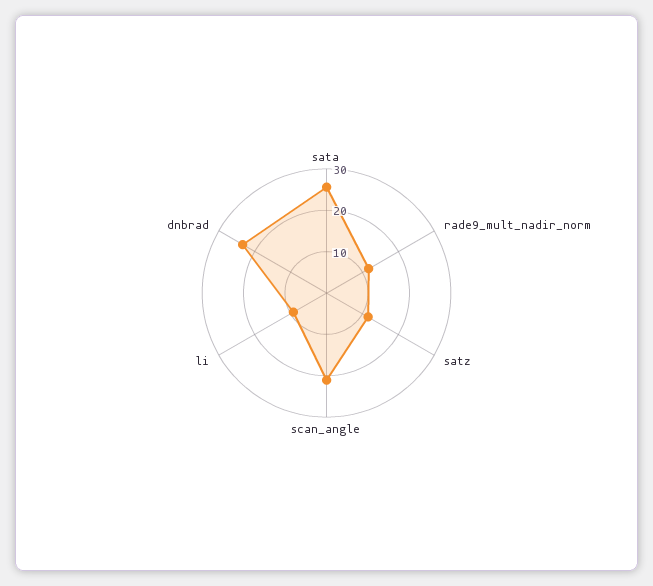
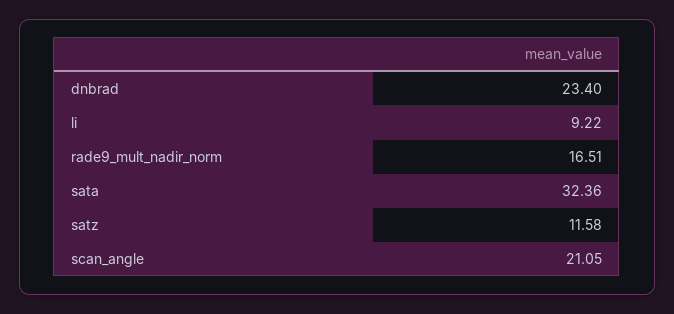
  {
-   "sata": 26,
+   "sata": 32.36,
-   "rade9_mult_nadir_norm": 12,
+   "rade9_mult_nadir_norm": 16.51,
    "satz": 11.58,
    "scan_angle": 21.05,
    "li": 9.22,
    "dnbrad": 23.4
  }

